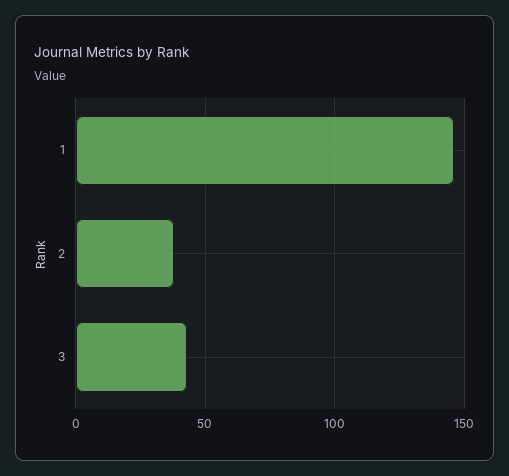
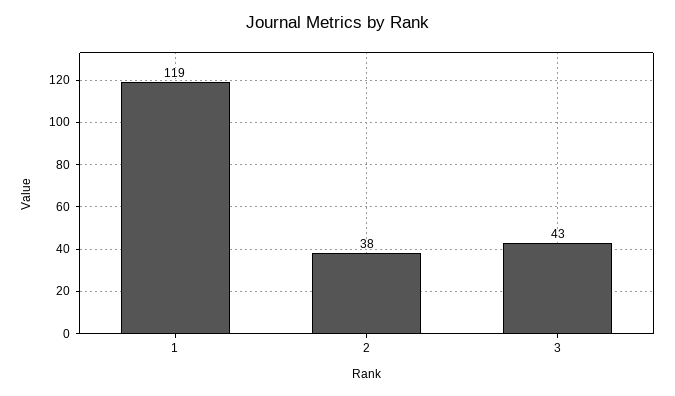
  {
-   "1": 145,
+   "1": 119,
    "2": 38,
    "3": 43
  }

